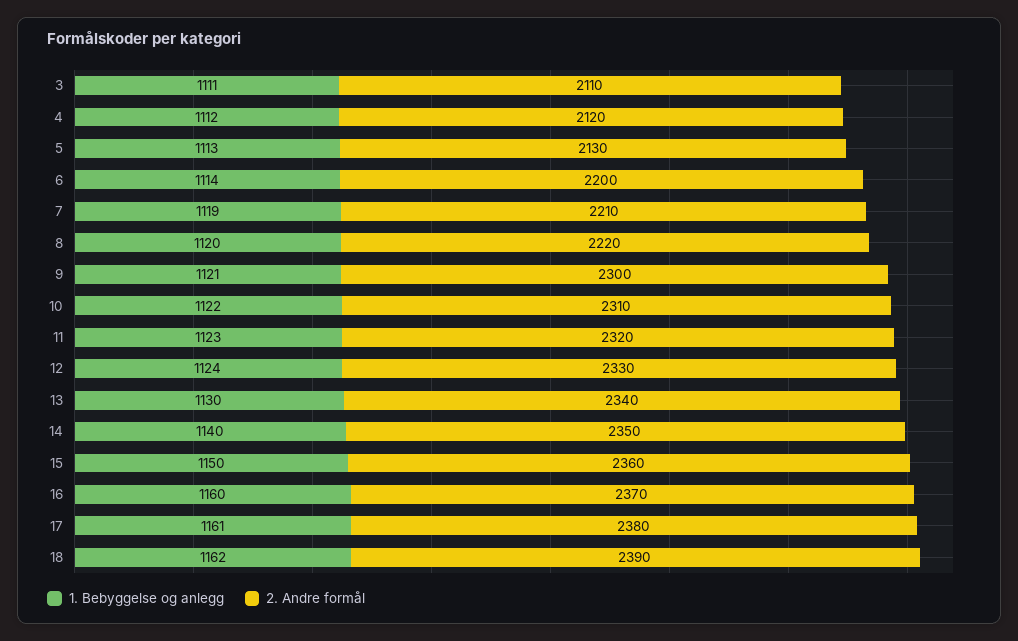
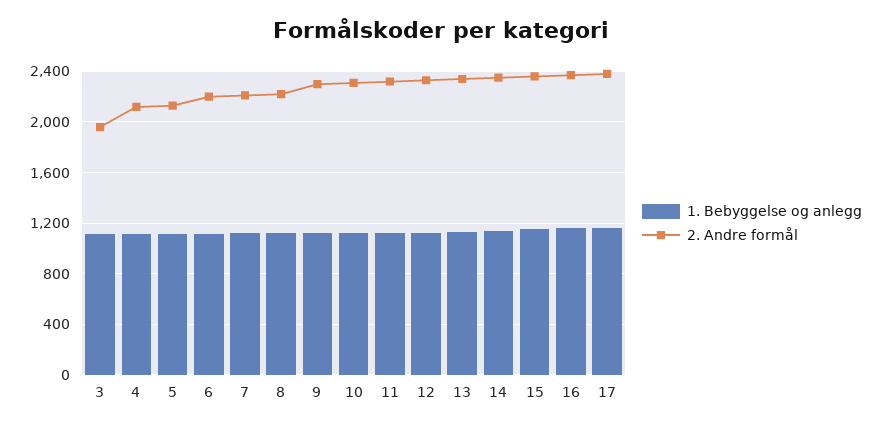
  {
    "1. Bebyggelse og anlegg": {
      "3": 1111,
      "4": 1112,
      "5": 1113,
      "6": 1114,
      "7": 1119,
      "8": 1120,
      "9": 1121,
      "10": 1122,
      "11": 1123,
      "12": 1124,
      "13": 1130,
      "14": 1140,
      "15": 1150,
      "16": 1160,
-     "17": 1161,
+     "17": 1161
-     "18": 1162
    },
    "2. Andre formål": {
-     "3": 2110,
+     "3": 1950,
      "4": 2120,
      "5": 2130,
      "6": 2200,
      "7": 2210,
      "8": 2220,
      "9": 2300,
      "10": 2310,
      "11": 2320,
      "12": 2330,
      "13": 2340,
      "14": 2350,
      "15": 2360,
      "16": 2370,
-     "17": 2380,
+     "17": 2380
-     "18": 2390
    }
  }

